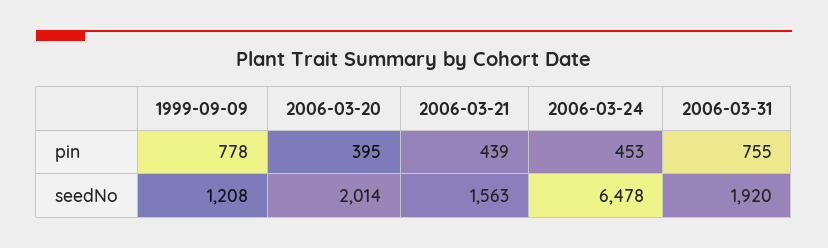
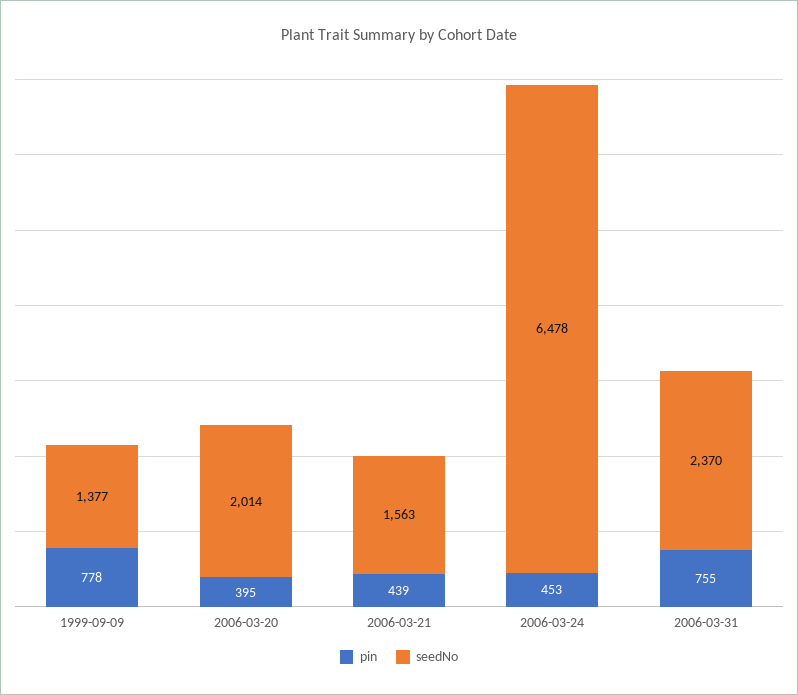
  {
    "pin": {
      "1999-09-09": 778,
      "2006-03-20": 395,
      "2006-03-21": 439,
      "2006-03-24": 453,
      "2006-03-31": 755
    },
    "seedNo": {
-     "1999-09-09": 1208,
+     "1999-09-09": 1377,
      "2006-03-20": 2014,
      "2006-03-21": 1563,
      "2006-03-24": 6478,
-     "2006-03-31": 1920
+     "2006-03-31": 2370
    }
  }

